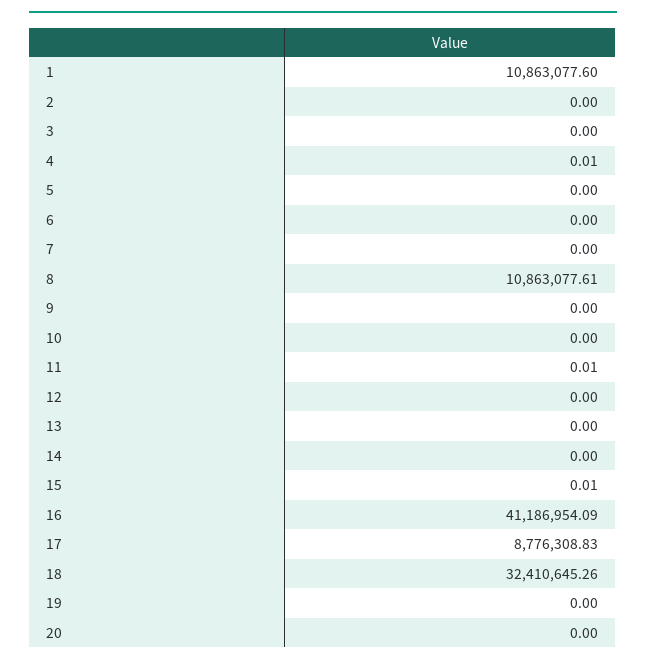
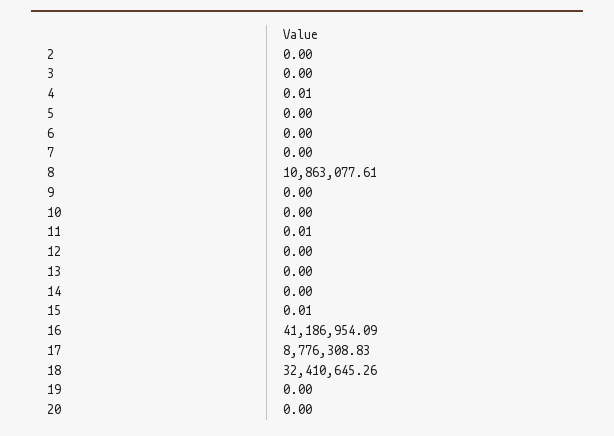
  {
-   "1": 10863077.6,
    "2": 0,
    "3": 0,
    "4": 0.01,
    "5": 0,
    "6": 0,
    "7": 0,
    "8": 10863077.61,
    "9": 0,
    "10": 0,
    "11": 0.01,
    "12": 0,
    "13": 0,
    "14": 0,
    "15": 0.01,
    "16": 41186954.09,
    "17": 8776308.83,
    "18": 32410645.26,
    "19": 0,
    "20": 0
  }

